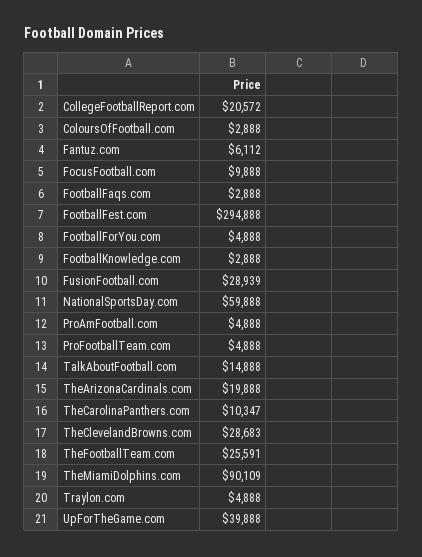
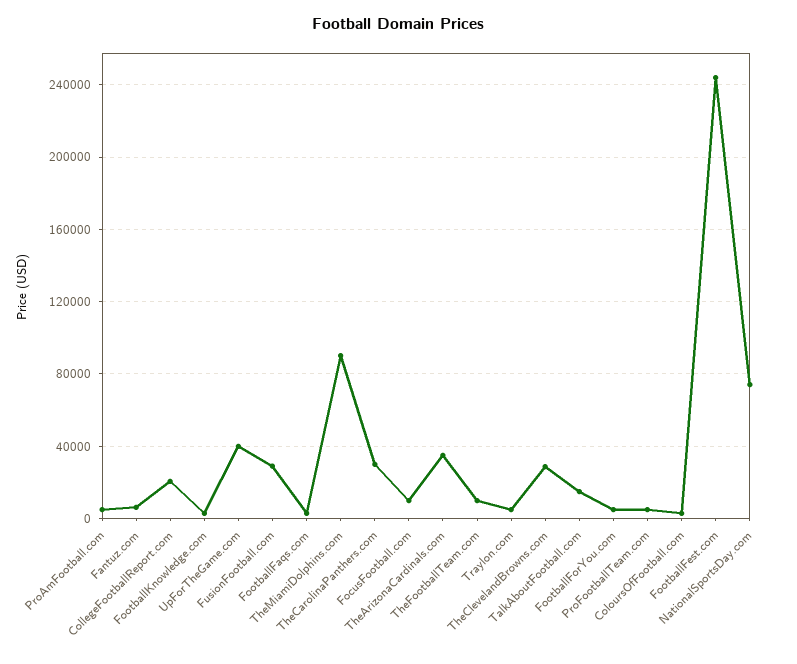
  {
    "CollegeFootballReport.com": 20572,
    "ColoursOfFootball.com": 2888,
    "Fantuz.com": 6112,
    "FocusFootball.com": 9888,
    "FootballFaqs.com": 2888,
-   "FootballFest.com": 294888,
+   "FootballFest.com": 245000,
    "FootballForYou.com": 4888,
    "FootballKnowledge.com": 2888,
    "FusionFootball.com": 28939,
-   "NationalSportsDay.com": 59888,
+   "NationalSportsDay.com": 75000,
    "ProAmFootball.com": 4888,
    "ProFootballTeam.com": 4888,
    "TalkAboutFootball.com": 14888,
-   "TheArizonaCardinals.com": 19888,
+   "TheArizonaCardinals.com": 35000,
-   "TheCarolinaPanthers.com": 10347,
+   "TheCarolinaPanthers.com": 30000,
    "TheClevelandBrowns.com": 28683,
-   "TheFootballTeam.com": 25591,
+   "TheFootballTeam.com": 10000,
    "TheMiamiDolphins.com": 90109,
    "Traylon.com": 4888,
    "UpForTheGame.com": 39888
  }

